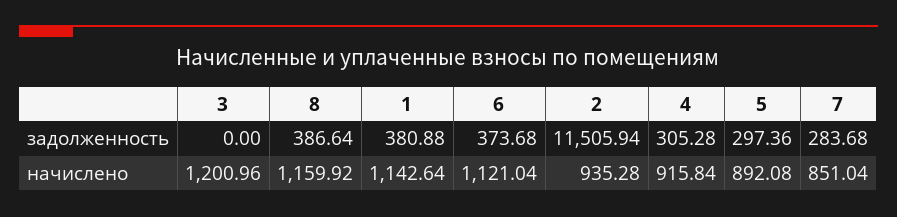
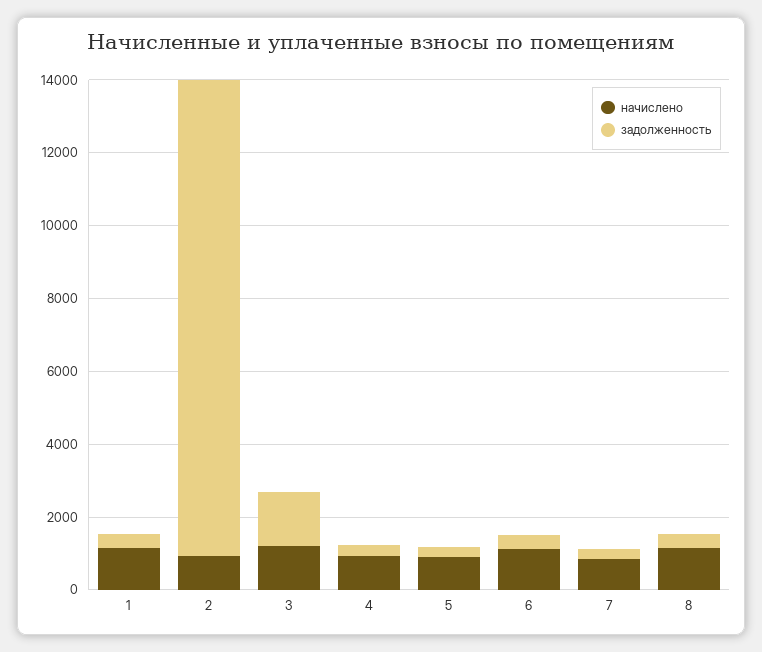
  {
    "задолженность": {
-     "3": 0,
+     "3": 1500,
      "8": 386.64,
      "1": 380.88,
      "6": 373.68,
-     "2": 11505.94,
+     "2": 13000,
      "4": 305.28,
      "5": 297.36,
      "7": 283.68
    },
    "начислено": {
      "3": 1200.96,
      "8": 1159.92,
      "1": 1142.64,
      "6": 1121.04,
      "2": 935.28,
      "4": 915.84,
      "5": 892.08,
      "7": 851.04
    }
  }

